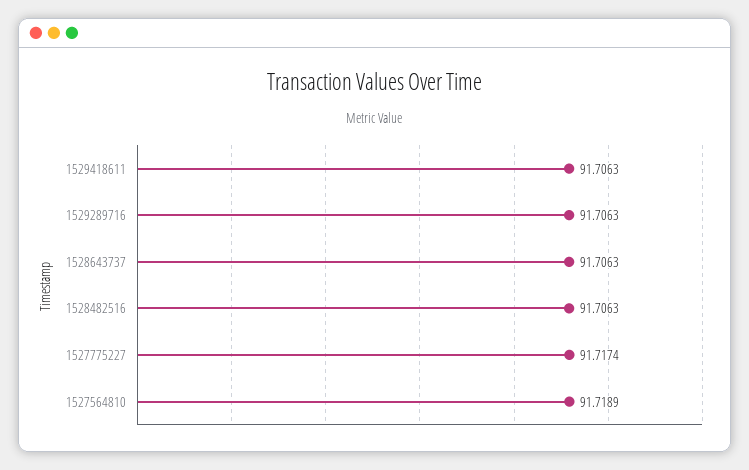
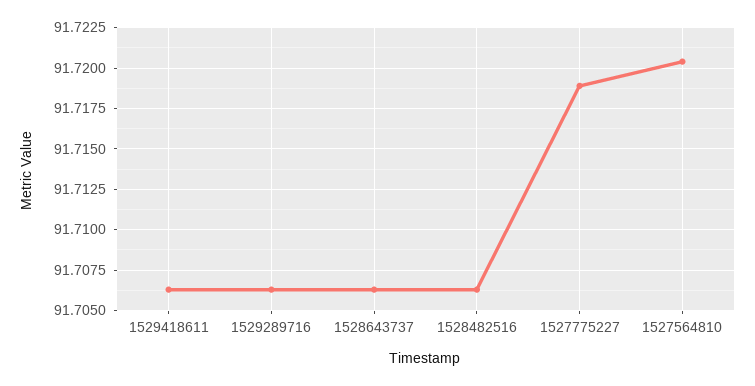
  {
    "1529418611": 91.7063,
    "1529289716": 91.7063,
    "1528643737": 91.7063,
    "1528482516": 91.7063,
-   "1527775227": 91.7174,
+   "1527775227": 91.719,
-   "1527564810": 91.7189
+   "1527564810": 91.7205
  }

